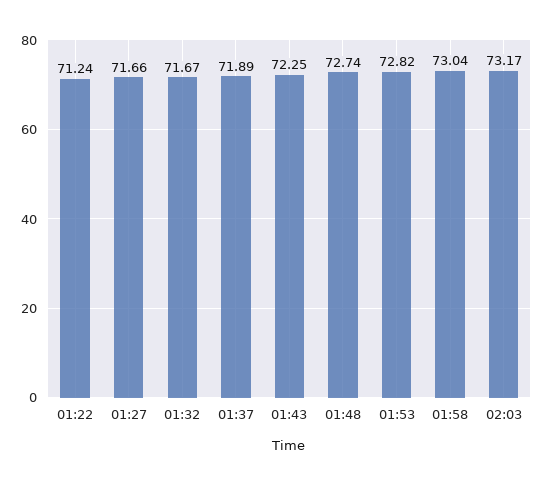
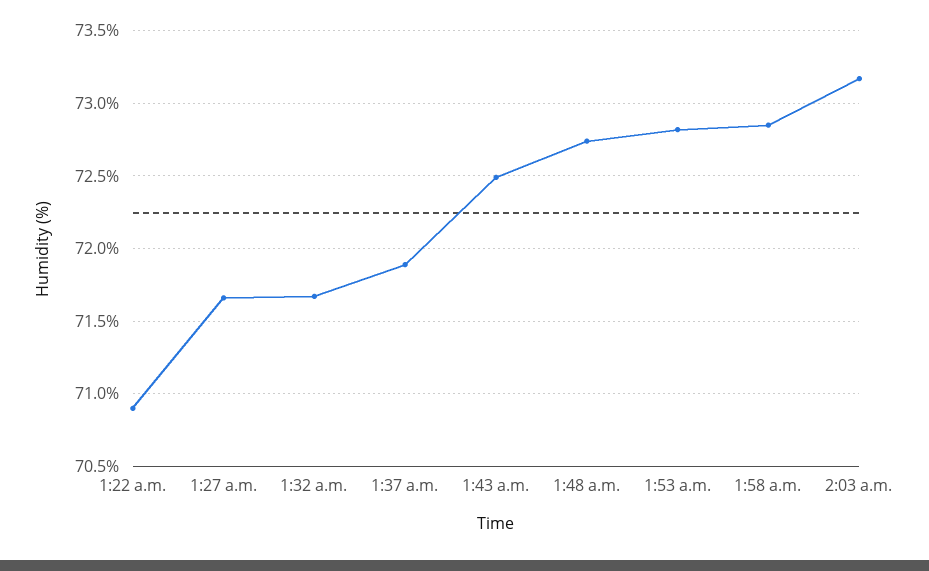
  {
-   "01:22": 71.24,
+   "01:22": 70.9,
    "01:27": 71.66,
    "01:32": 71.67,
    "01:37": 71.89,
-   "01:43": 72.25,
+   "01:43": 72.5,
    "01:48": 72.74,
    "01:53": 72.82,
-   "01:58": 73.04,
+   "01:58": 72.85,
    "02:03": 73.17
  }

